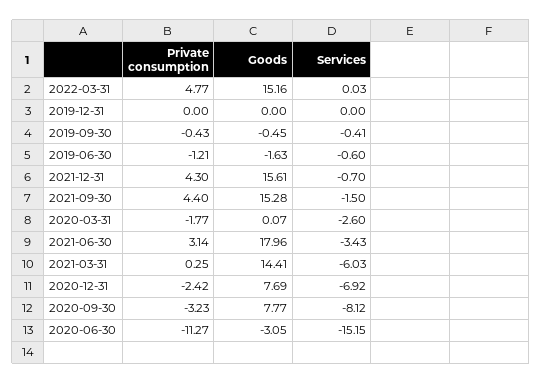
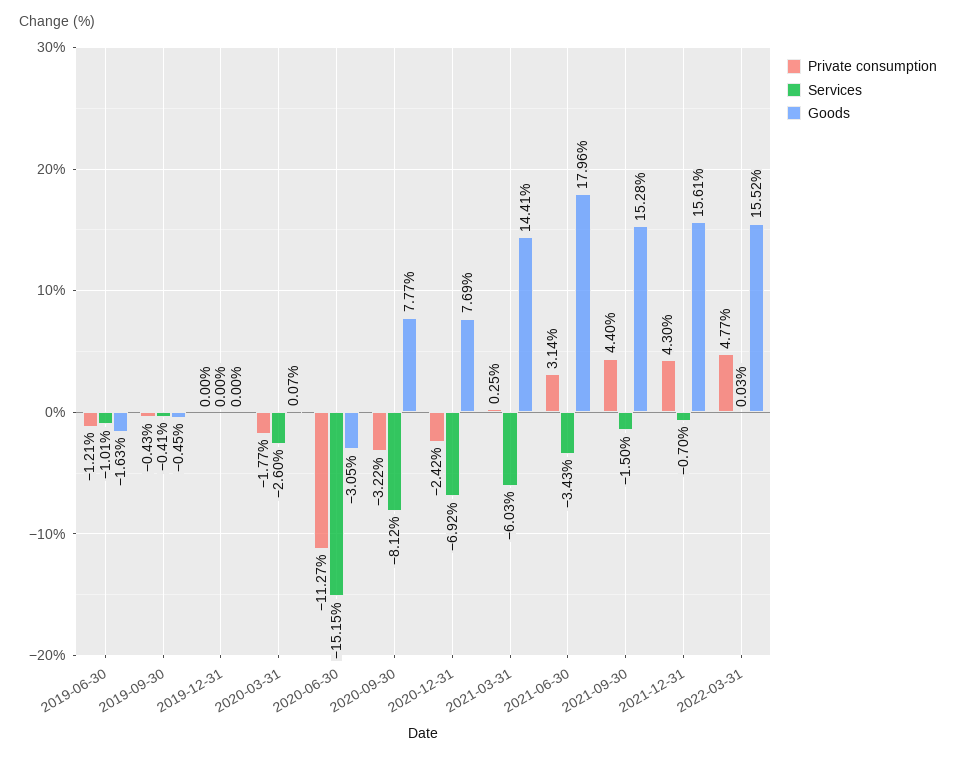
  {
    "Private consumption": {
      "2022-03-31": 4.77,
      "2019-12-31": 0,
      "2019-09-30": -0.43,
      "2019-06-30": -1.21,
      "2021-12-31": 4.3,
      "2021-09-30": 4.4,
      "2020-03-31": -1.77,
      "2021-06-30": 3.14,
      "2021-03-31": 0.25,
      "2020-12-31": -2.42,
-     "2020-09-30": -3.23,
+     "2020-09-30": -3.22,
      "2020-06-30": -11.27
    },
    "Goods": {
-     "2022-03-31": 15.16,
+     "2022-03-31": 15.52,
      "2019-12-31": 0,
      "2019-09-30": -0.45,
      "2019-06-30": -1.63,
      "2021-12-31": 15.61,
      "2021-09-30": 15.28,
      "2020-03-31": 0.07,
      "2021-06-30": 17.96,
      "2021-03-31": 14.41,
      "2020-12-31": 7.69,
      "2020-09-30": 7.77,
      "2020-06-30": -3.05
    },
    "Services": {
      "2022-03-31": 0.03,
      "2019-12-31": 0,
      "2019-09-30": -0.41,
-     "2019-06-30": -0.6,
+     "2019-06-30": -1.01,
      "2021-12-31": -0.7,
      "2021-09-30": -1.5,
      "2020-03-31": -2.6,
      "2021-06-30": -3.43,
      "2021-03-31": -6.03,
      "2020-12-31": -6.92,
      "2020-09-30": -8.12,
      "2020-06-30": -15.15
    }
  }

